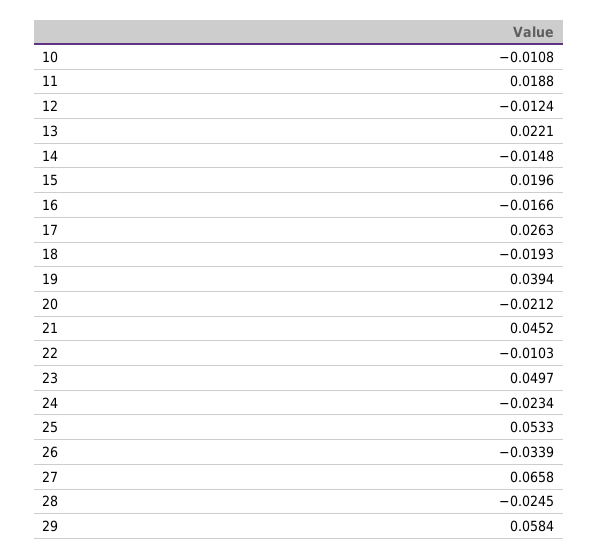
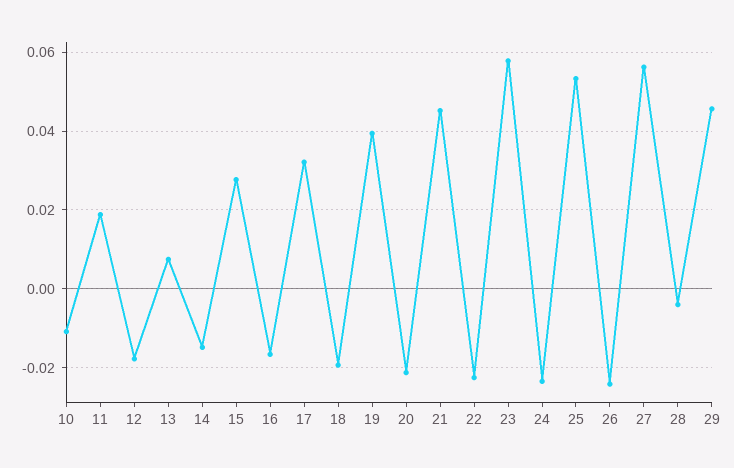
  {
    "10": -0.0108,
    "11": 0.0188,
-   "12": -0.0124,
+   "12": -0.018,
-   "13": 0.0221,
+   "13": 0.008,
    "14": -0.0148,
-   "15": 0.0196,
+   "15": 0.028,
    "16": -0.0166,
-   "17": 0.0263,
+   "17": 0.032,
    "18": -0.0193,
    "19": 0.0394,
    "20": -0.0212,
    "21": 0.0452,
-   "22": -0.0103,
+   "22": -0.022,
-   "23": 0.0497,
+   "23": 0.058,
    "24": -0.0234,
    "25": 0.0533,
-   "26": -0.0339,
+   "26": -0.024,
-   "27": 0.0658,
+   "27": 0.056,
-   "28": -0.0245,
+   "28": -0.004,
-   "29": 0.0584
+   "29": 0.046
  }

